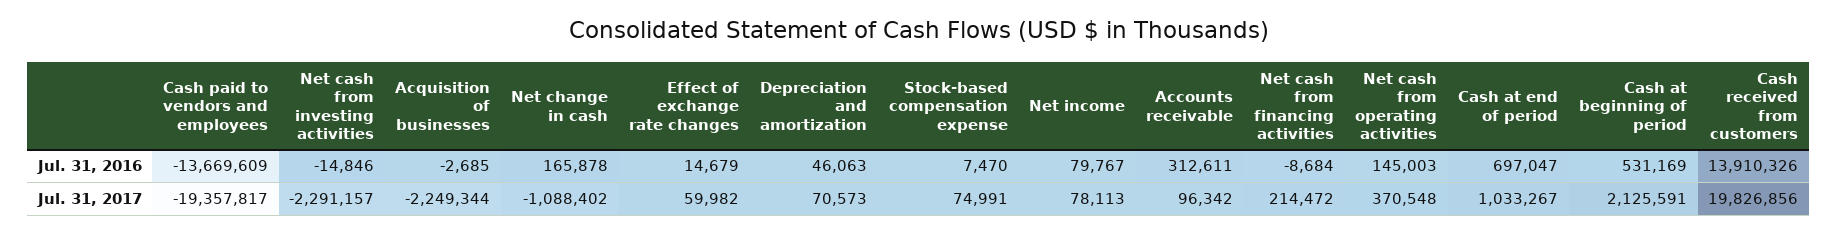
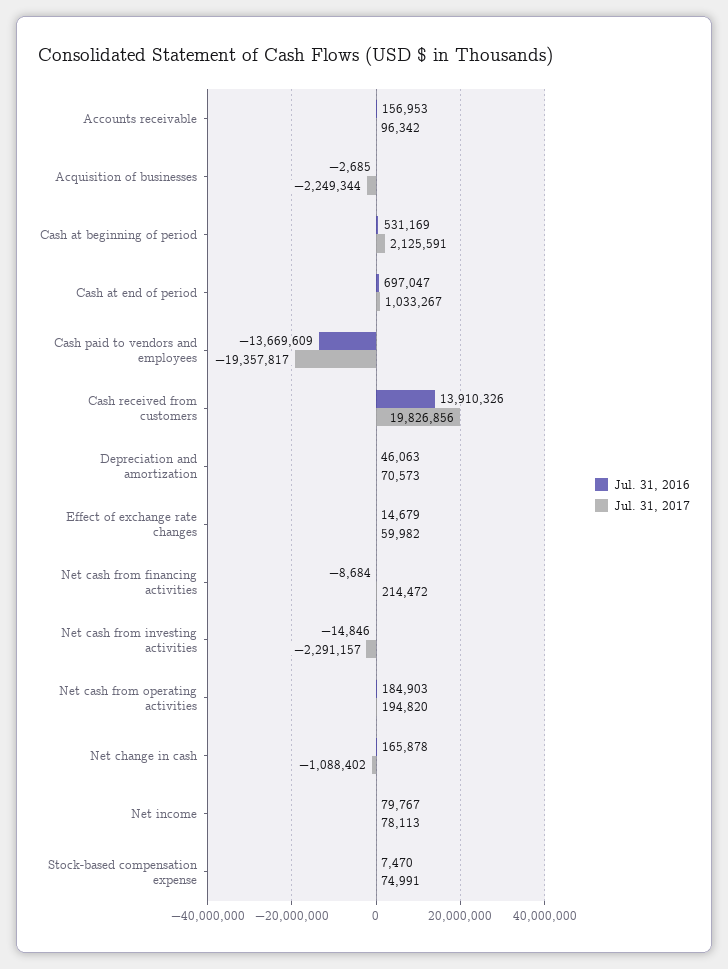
  {
    "Jul. 31, 2016": {
      "Cash paid to vendors and employees": -13669609,
      "Net cash from investing activities": -14846,
      "Acquisition of businesses": -2685,
      "Net change in cash": 165878,
      "Effect of exchange rate changes": 14679,
      "Depreciation and amortization": 46063,
      "Stock-based compensation expense": 7470,
      "Net income": 79767,
-     "Accounts receivable": 312611,
+     "Accounts receivable": 156953,
      "Net cash from financing activities": -8684,
-     "Net cash from operating activities": 145003,
+     "Net cash from operating activities": 184903,
      "Cash at end of period": 697047,
      "Cash at beginning of period": 531169,
      "Cash received from customers": 13910326
    },
    "Jul. 31, 2017": {
      "Cash paid to vendors and employees": -19357817,
      "Net cash from investing activities": -2291157,
      "Acquisition of businesses": -2249344,
      "Net change in cash": -1088402,
      "Effect of exchange rate changes": 59982,
      "Depreciation and amortization": 70573,
      "Stock-based compensation expense": 74991,
      "Net income": 78113,
      "Accounts receivable": 96342,
      "Net cash from financing activities": 214472,
-     "Net cash from operating activities": 370548,
+     "Net cash from operating activities": 194820,
      "Cash at end of period": 1033267,
      "Cash at beginning of period": 2125591,
      "Cash received from customers": 19826856
    }
  }

